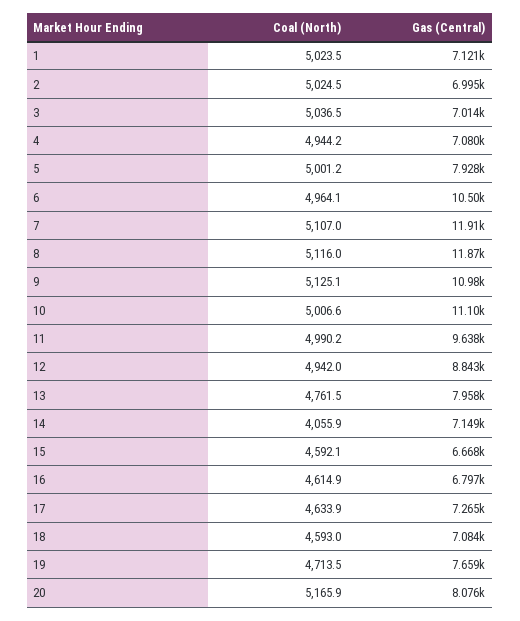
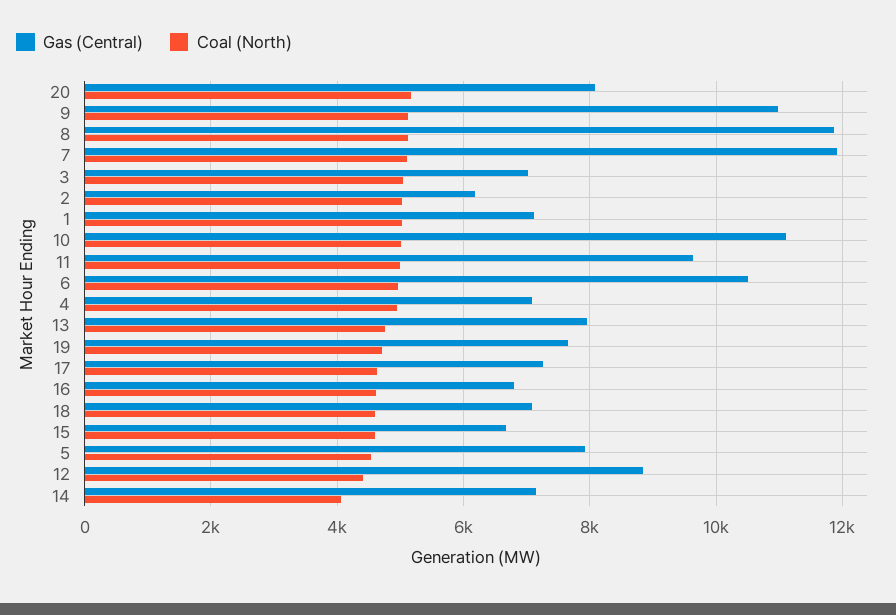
  {
    "Coal (North)": {
      "1": 5023.5,
      "2": 5024.5,
      "3": 5036.5,
      "4": 4944.2,
-     "5": 5001.2,
+     "5": 4600,
      "6": 4964.1,
      "7": 5107,
      "8": 5116,
      "9": 5125.1,
      "10": 5006.6,
      "11": 4990.2,
-     "12": 4942,
+     "12": 4400,
      "13": 4761.5,
      "14": 4055.9,
      "15": 4592.1,
      "16": 4614.9,
      "17": 4633.9,
      "18": 4593,
      "19": 4713.5,
      "20": 5165.9
    },
    "Gas (Central)": {
      "1": 7121,
-     "2": 6995,
+     "2": 6200,
      "3": 7014,
      "4": 7080,
      "5": 7928,
      "6": 10500,
      "7": 11910,
      "8": 11870,
      "9": 10980,
      "10": 11100,
      "11": 9638,
      "12": 8843,
      "13": 7958,
      "14": 7149,
      "15": 6668,
      "16": 6797,
      "17": 7265,
      "18": 7084,
      "19": 7659,
      "20": 8076
    }
  }

